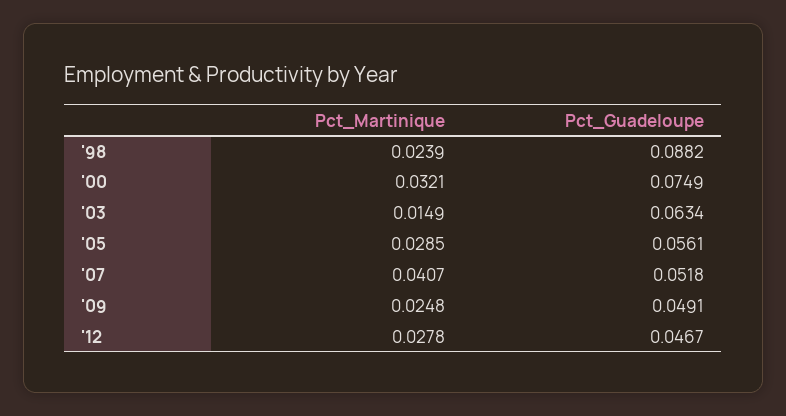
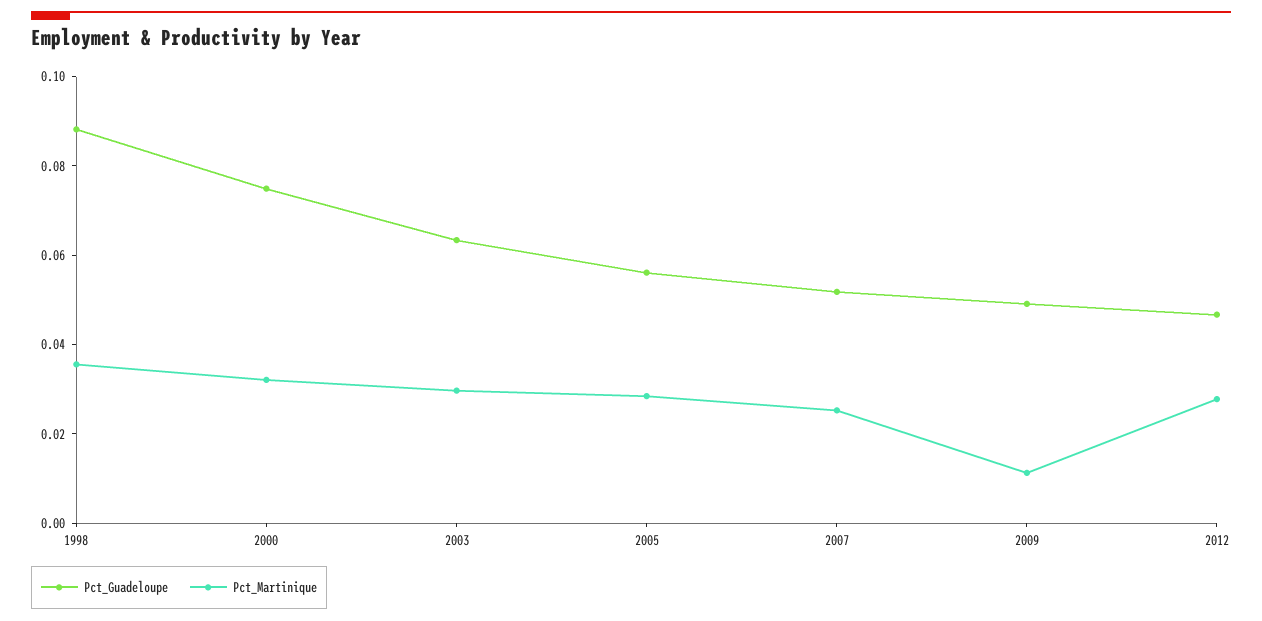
  {
    "Pct_Martinique": {
-     "'98": 0.0239,
+     "'98": 0.035,
      "'00": 0.0321,
-     "'03": 0.0149,
+     "'03": 0.03,
      "'05": 0.0285,
-     "'07": 0.0407,
+     "'07": 0.025,
-     "'09": 0.0248,
+     "'09": 0.01,
      "'12": 0.0278
    },
    "Pct_Guadeloupe": {
      "'98": 0.0882,
      "'00": 0.0749,
      "'03": 0.0634,
      "'05": 0.0561,
      "'07": 0.0518,
      "'09": 0.0491,
      "'12": 0.0467
    }
  }

